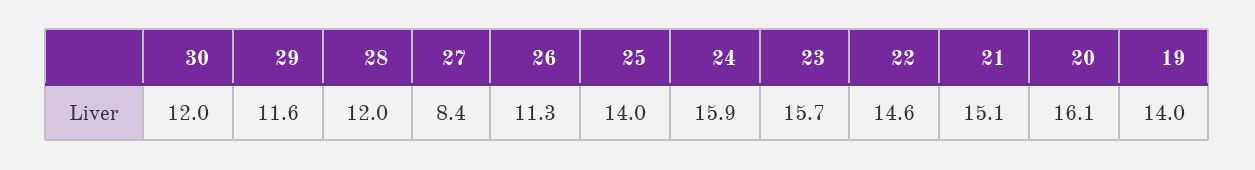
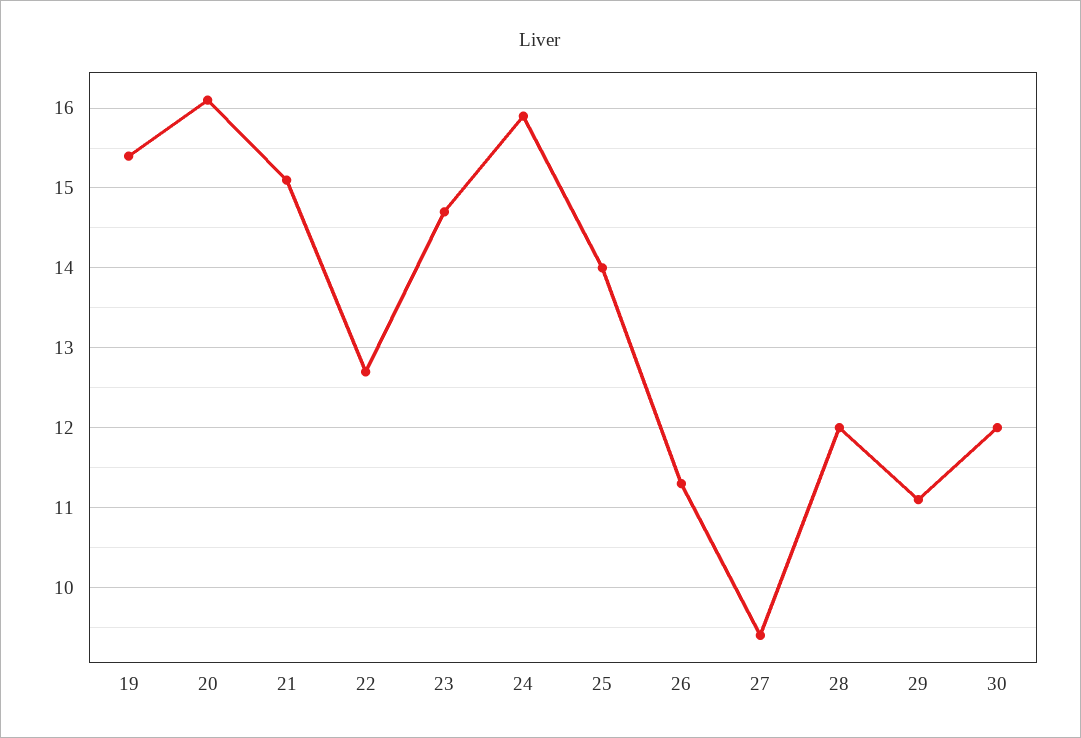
  {
    "30": 12,
-   "29": 11.6,
+   "29": 11.1,
    "28": 12,
-   "27": 8.4,
+   "27": 9.4,
    "26": 11.3,
    "25": 14,
    "24": 15.9,
-   "23": 15.7,
+   "23": 14.7,
-   "22": 14.6,
+   "22": 12.7,
    "21": 15.1,
    "20": 16.1,
-   "19": 14
+   "19": 15.4
  }

